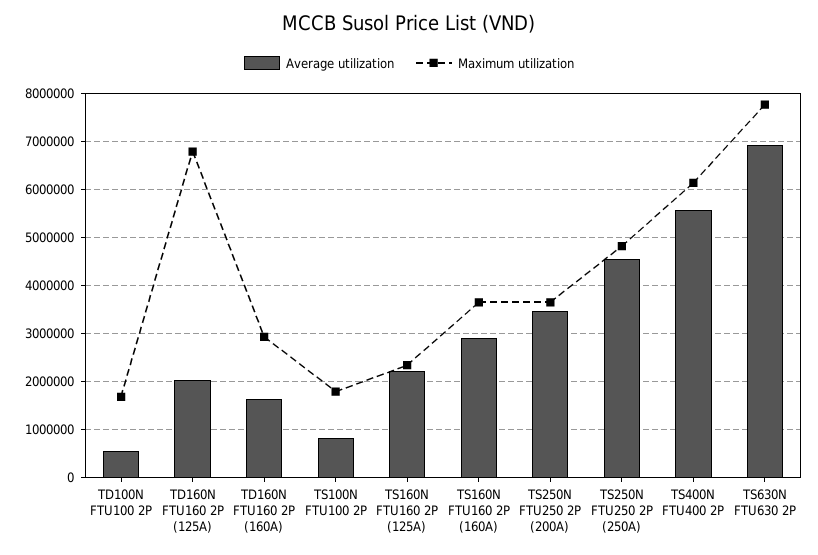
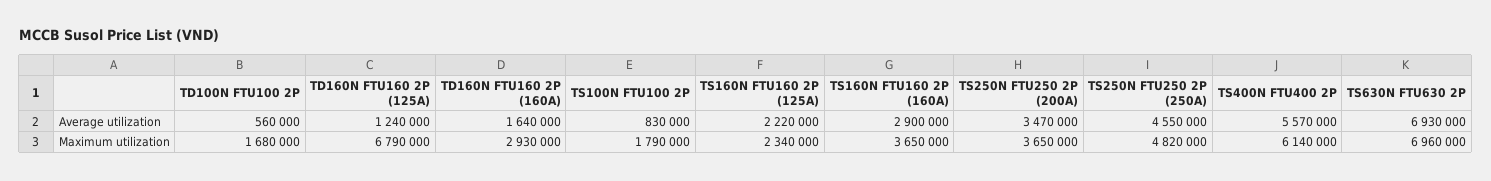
  {
    "Average utilization": {
      "TD100N FTU100 2P": 560000,
-     "TD160N FTU160 2P (125A)": 2000000,
+     "TD160N FTU160 2P (125A)": 1240000,
      "TD160N FTU160 2P (160A)": 1640000,
      "TS100N FTU100 2P": 830000,
      "TS160N FTU160 2P (125A)": 2220000,
      "TS160N FTU160 2P (160A)": 2900000,
      "TS250N FTU250 2P (200A)": 3470000,
      "TS250N FTU250 2P (250A)": 4550000,
      "TS400N FTU400 2P": 5570000,
      "TS630N FTU630 2P": 6930000
    },
    "Maximum utilization": {
      "TD100N FTU100 2P": 1680000,
      "TD160N FTU160 2P (125A)": 6790000,
      "TD160N FTU160 2P (160A)": 2930000,
      "TS100N FTU100 2P": 1790000,
      "TS160N FTU160 2P (125A)": 2340000,
      "TS160N FTU160 2P (160A)": 3650000,
      "TS250N FTU250 2P (200A)": 3650000,
      "TS250N FTU250 2P (250A)": 4820000,
      "TS400N FTU400 2P": 6140000,
-     "TS630N FTU630 2P": 7800000
+     "TS630N FTU630 2P": 6960000
    }
  }

